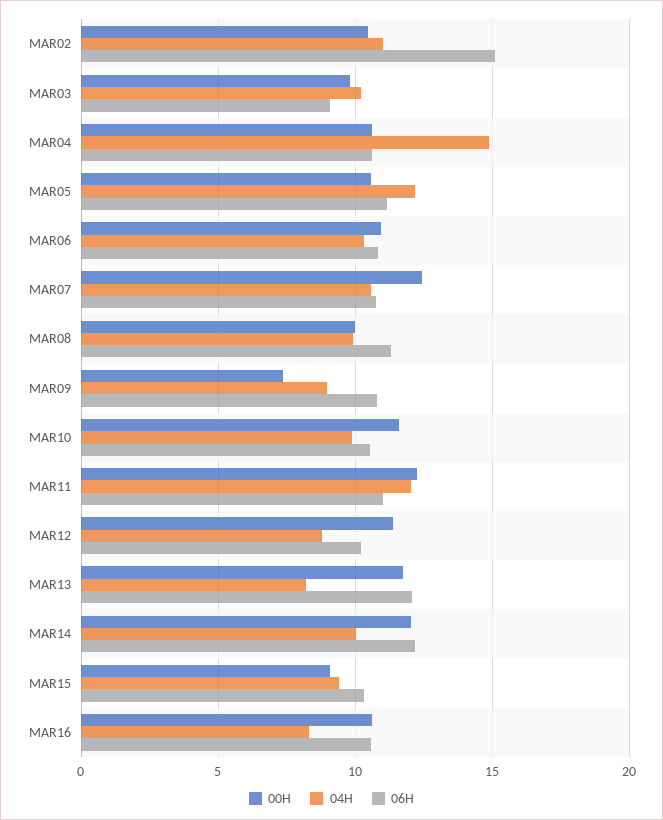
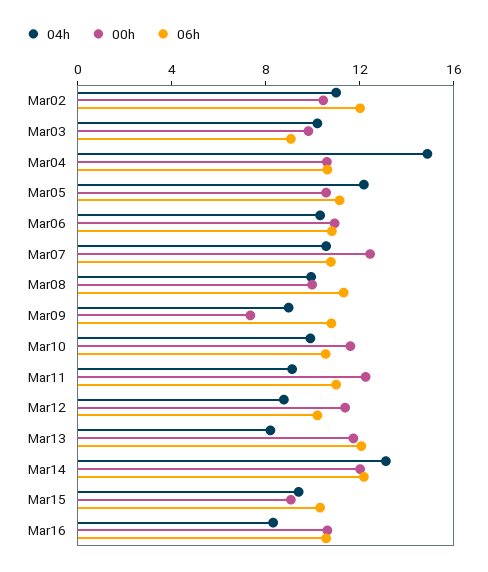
  {
    "00H": {
      "MAR02": 10.5,
      "MAR03": 10,
      "MAR04": 10.5,
      "MAR05": 10.5,
      "MAR06": 11,
      "MAR07": 12.5,
      "MAR08": 10,
      "MAR09": 7.5,
      "MAR10": 11.5,
      "MAR11": 12.5,
      "MAR12": 11.5,
      "MAR13": 11.5,
      "MAR14": 12,
      "MAR15": 9,
      "MAR16": 10.5
    },
    "04H": {
      "MAR02": 11,
      "MAR03": 10,
      "MAR04": 15,
      "MAR05": 12,
      "MAR06": 10.5,
      "MAR07": 10.5,
      "MAR08": 10,
      "MAR09": 9,
      "MAR10": 10,
-     "MAR11": 12,
+     "MAR11": 9,
      "MAR12": 9,
      "MAR13": 8,
-     "MAR14": 10,
+     "MAR14": 13,
      "MAR15": 9.5,
      "MAR16": 8.5
    },
    "06H": {
-     "MAR02": 15,
+     "MAR02": 12,
      "MAR03": 9,
      "MAR04": 10.5,
      "MAR05": 11,
      "MAR06": 11,
      "MAR07": 11,
      "MAR08": 11.5,
      "MAR09": 11,
      "MAR10": 10.5,
      "MAR11": 11,
      "MAR12": 10,
      "MAR13": 12,
      "MAR14": 12,
      "MAR15": 10.5,
      "MAR16": 10.5
    }
  }

